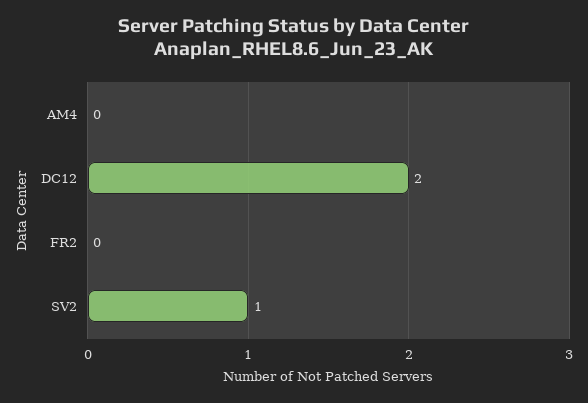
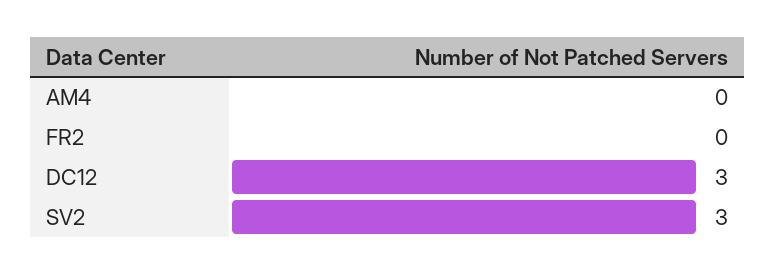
  {
    "AM4": 0,
-   "DC12": 2,
+   "DC12": 3,
    "FR2": 0,
-   "SV2": 1
+   "SV2": 3
  }

